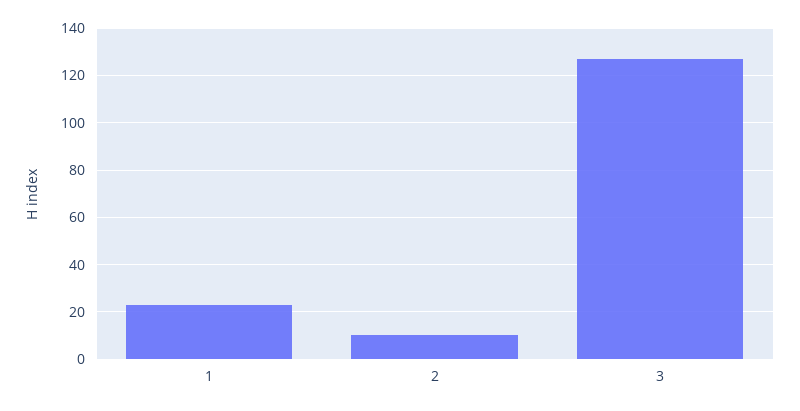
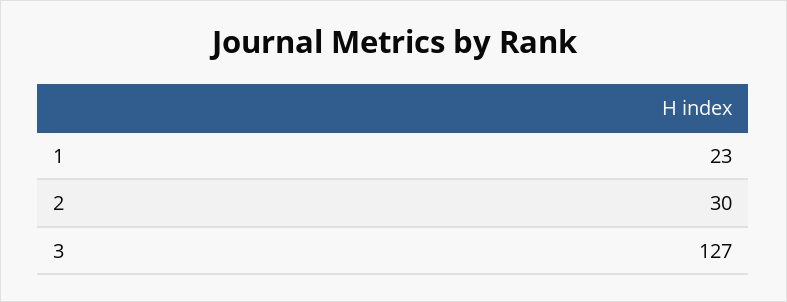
  {
    "1": 23,
-   "2": 10,
+   "2": 30,
    "3": 127
  }

